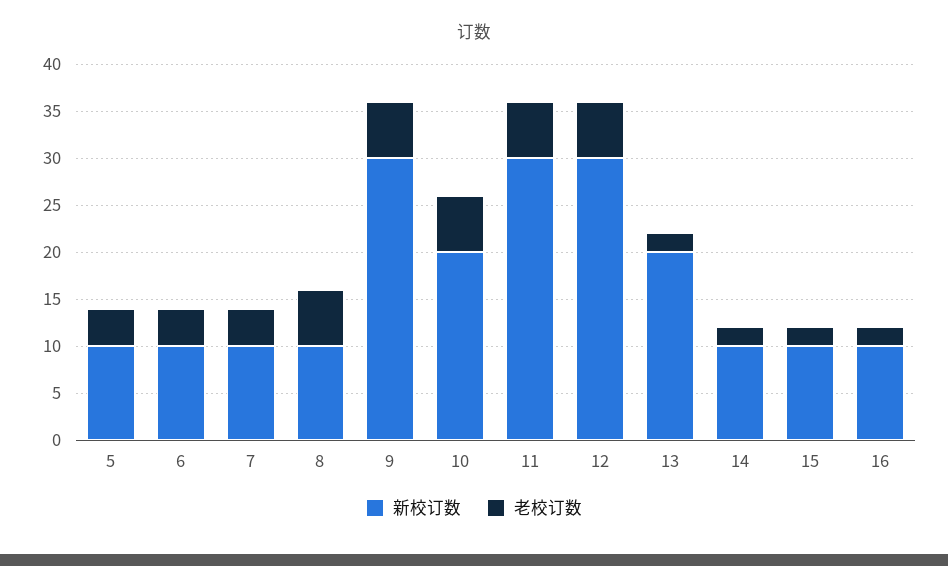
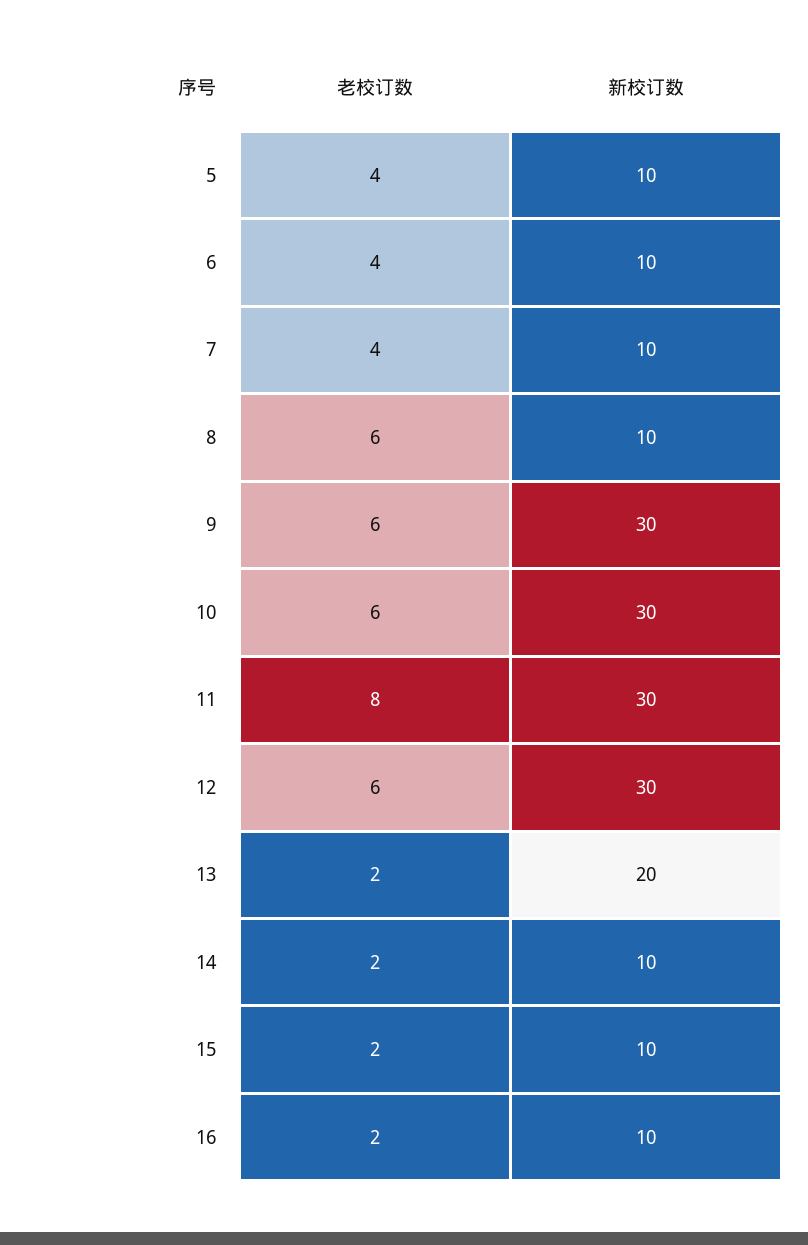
  {
    "新校订数": {
      "5": 10,
      "6": 10,
      "7": 10,
      "8": 10,
      "9": 30,
-     "10": 20,
+     "10": 30,
      "11": 30,
      "12": 30,
      "13": 20,
      "14": 10,
      "15": 10,
      "16": 10
    },
    "老校订数": {
      "5": 4,
      "6": 4,
      "7": 4,
      "8": 6,
      "9": 6,
      "10": 6,
-     "11": 6,
+     "11": 8,
      "12": 6,
      "13": 2,
      "14": 2,
      "15": 2,
      "16": 2
    }
  }

